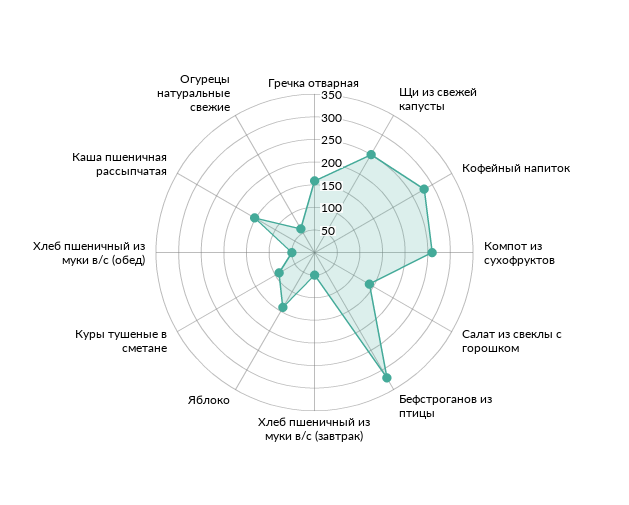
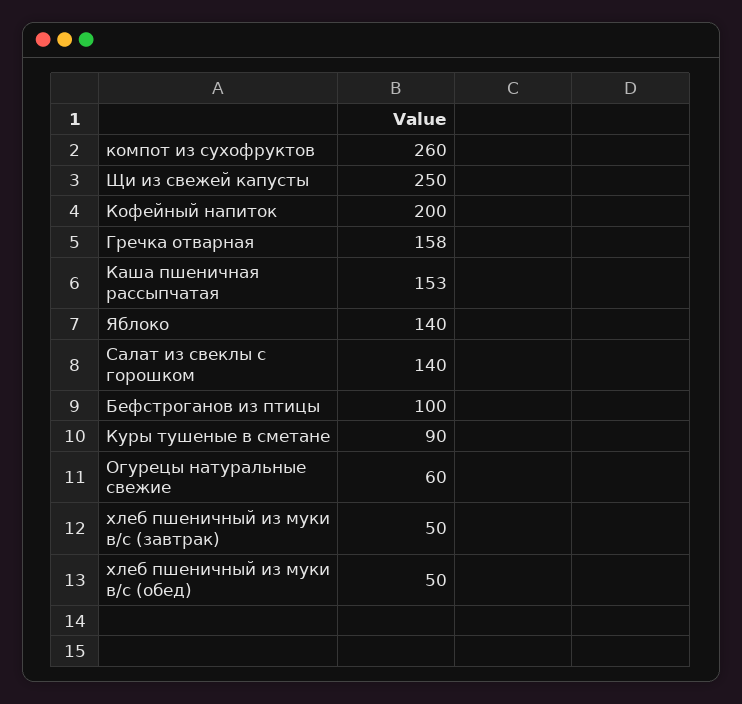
  {
    "Гречка отварная": 158,
    "Щи из свежей капусты": 250,
-   "Кофейный напиток": 275,
+   "Кофейный напиток": 200,
    "Компот из сухофруктов": 260,
    "Салат из свеклы с горошком": 140,
-   "Бефстроганов из птицы": 325,
+   "Бефстроганов из птицы": 100,
    "Хлеб пшеничный из муки в/с (завтрак)": 50,
    "Яблоко": 140,
    "Куры тушеные в сметане": 90,
    "Хлеб пшеничный из муки в/с (обед)": 50,
    "Каша пшеничная рассыпчатая": 153,
    "Огурецы натуральные свежие": 60
  }

